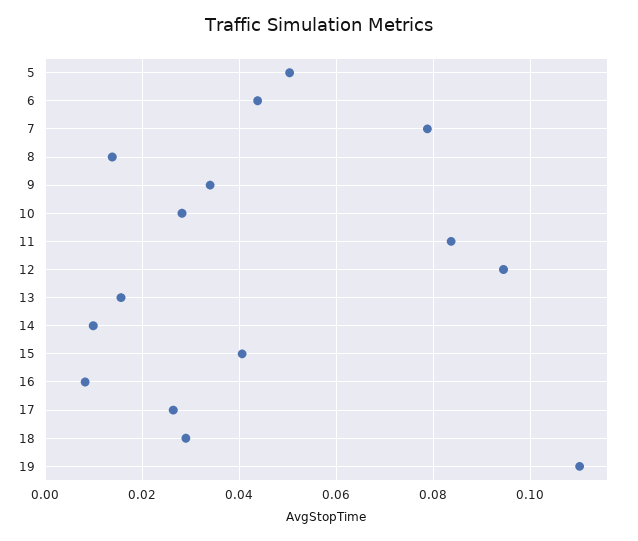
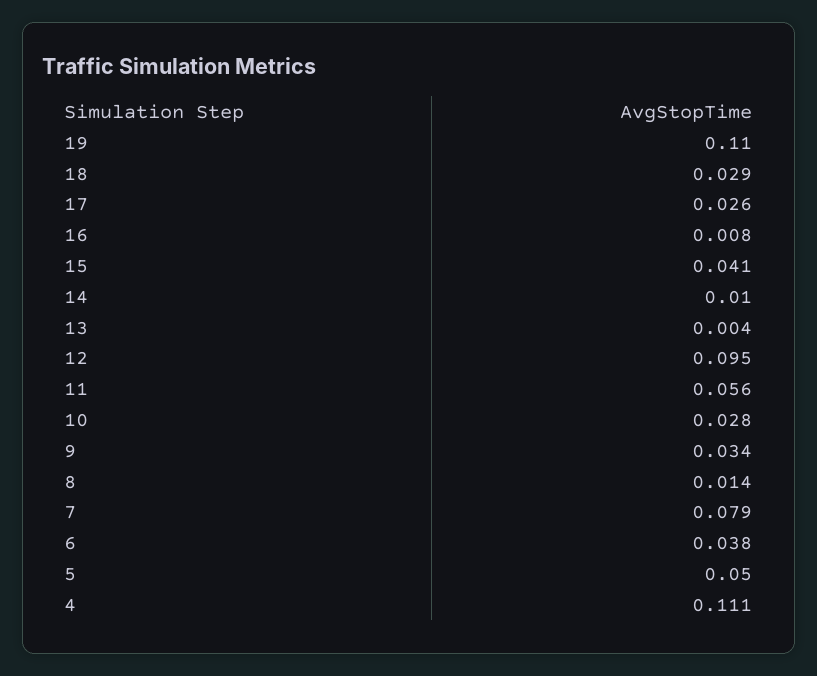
  {
    "5": 0.05,
-   "6": 0.044,
+   "6": 0.038,
    "7": 0.079,
    "8": 0.014,
    "9": 0.034,
    "10": 0.028,
-   "11": 0.084,
+   "11": 0.056,
    "12": 0.095,
-   "13": 0.016,
+   "13": 0.004,
    "14": 0.01,
    "15": 0.041,
    "16": 0.008,
    "17": 0.026,
    "18": 0.029,
-   "19": 0.11
+   "19": 0.11,
+   "4": 0.111
  }

